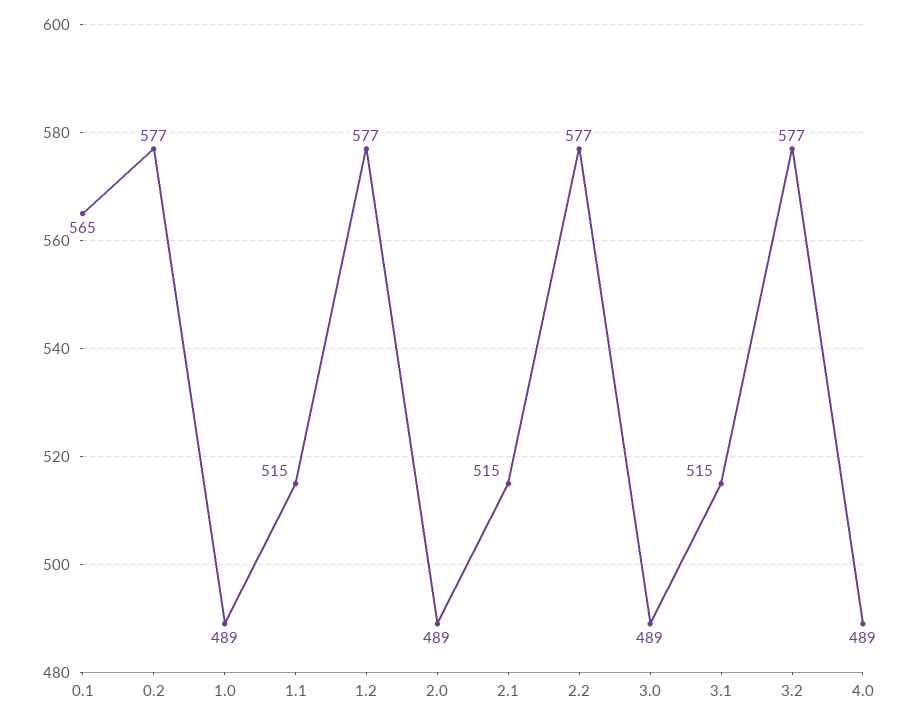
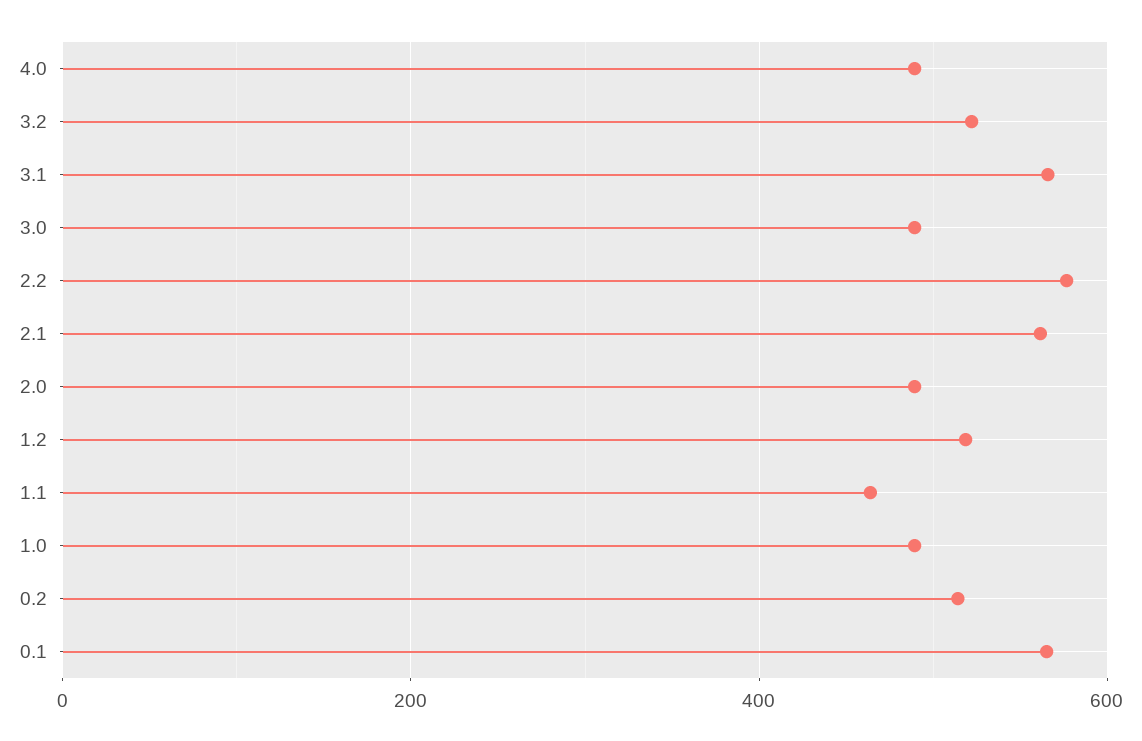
  {
    "0.1": 565,
-   "0.2": 577,
+   "0.2": 520,
    "1.0": 489,
-   "1.1": 515,
+   "1.1": 460,
-   "1.2": 577,
+   "1.2": 520,
    "2.0": 489,
-   "2.1": 515,
+   "2.1": 560,
    "2.2": 577,
    "3.0": 489,
-   "3.1": 515,
+   "3.1": 560,
-   "3.2": 577,
+   "3.2": 520,
    "4.0": 489
  }

